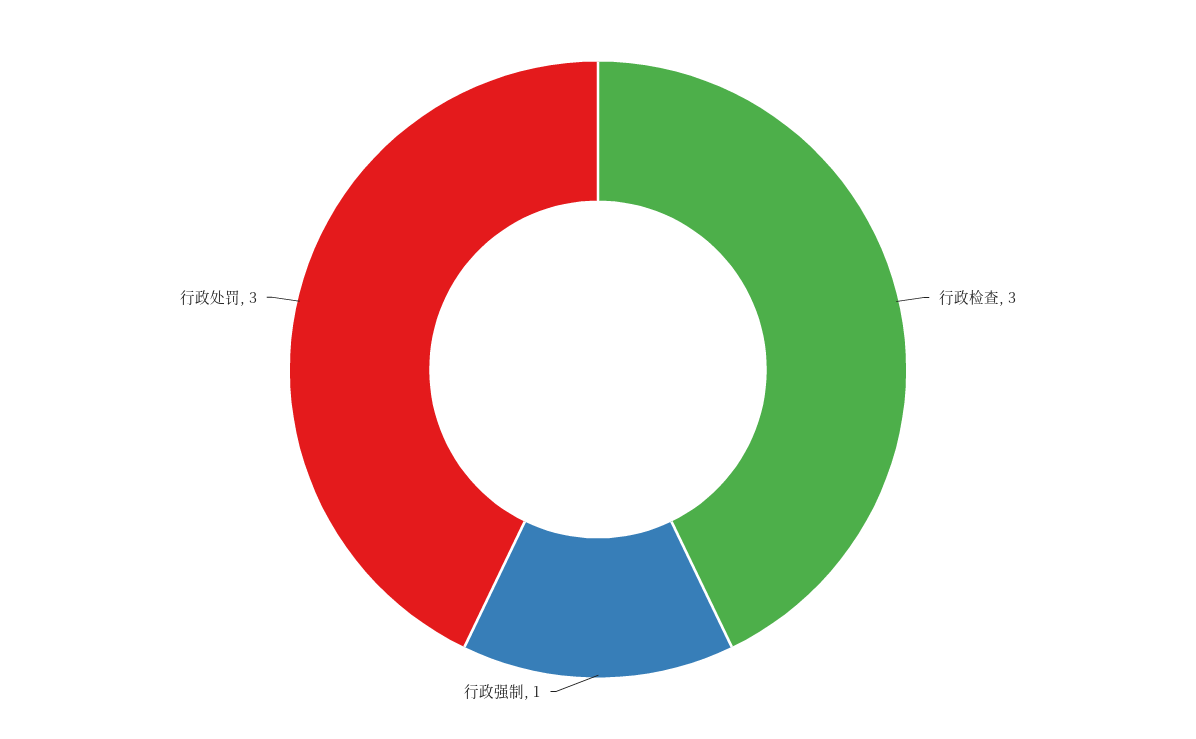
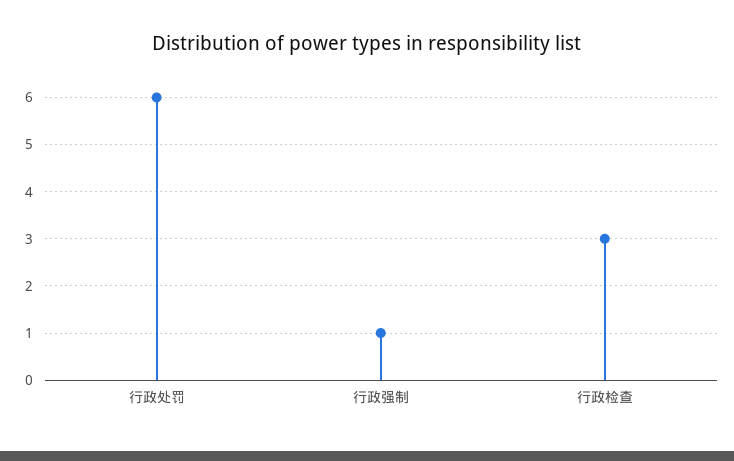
  {
    "行政检查": 3,
    "行政强制": 1,
-   "行政处罚": 3
+   "行政处罚": 6
  }

